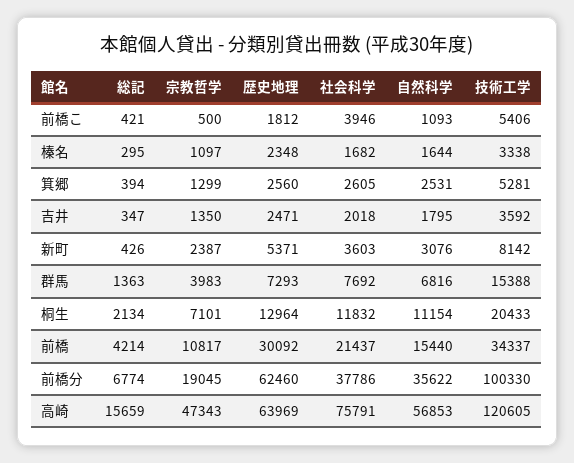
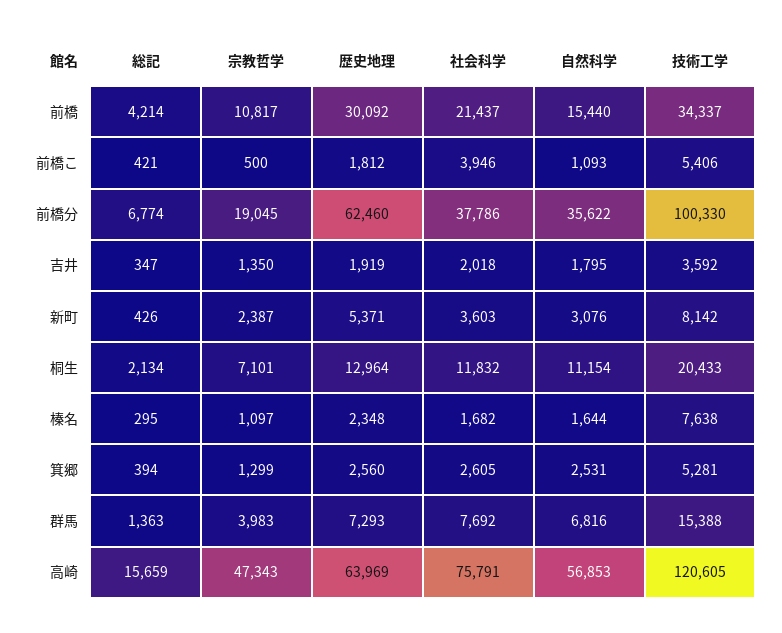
  {
    "総記": {
      "前橋こ": 421,
      "榛名": 295,
      "箕郷": 394,
      "吉井": 347,
      "新町": 426,
      "群馬": 1363,
      "桐生": 2134,
      "前橋": 4214,
      "前橋分": 6774,
      "高崎": 15659
    },
    "宗教哲学": {
      "前橋こ": 500,
      "榛名": 1097,
      "箕郷": 1299,
      "吉井": 1350,
      "新町": 2387,
      "群馬": 3983,
      "桐生": 7101,
      "前橋": 10817,
      "前橋分": 19045,
      "高崎": 47343
    },
    "歴史地理": {
      "前橋こ": 1812,
      "榛名": 2348,
      "箕郷": 2560,
-     "吉井": 2471,
+     "吉井": 1919,
      "新町": 5371,
      "群馬": 7293,
      "桐生": 12964,
      "前橋": 30092,
      "前橋分": 62460,
      "高崎": 63969
    },
    "社会科学": {
      "前橋こ": 3946,
      "榛名": 1682,
      "箕郷": 2605,
      "吉井": 2018,
      "新町": 3603,
      "群馬": 7692,
      "桐生": 11832,
      "前橋": 21437,
      "前橋分": 37786,
      "高崎": 75791
    },
    "自然科学": {
      "前橋こ": 1093,
      "榛名": 1644,
      "箕郷": 2531,
      "吉井": 1795,
      "新町": 3076,
      "群馬": 6816,
      "桐生": 11154,
      "前橋": 15440,
      "前橋分": 35622,
      "高崎": 56853
    },
    "技術工学": {
      "前橋こ": 5406,
-     "榛名": 3338,
+     "榛名": 7638,
      "箕郷": 5281,
      "吉井": 3592,
      "新町": 8142,
      "群馬": 15388,
      "桐生": 20433,
      "前橋": 34337,
      "前橋分": 100330,
      "高崎": 120605
    }
  }

